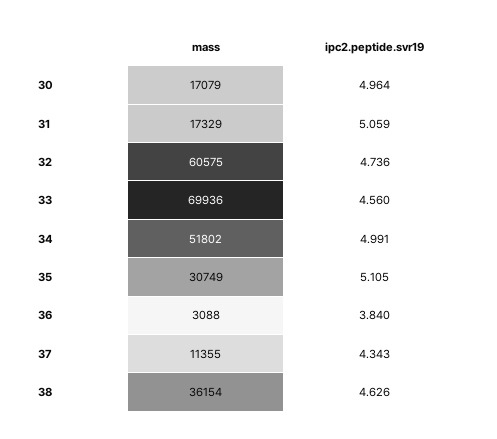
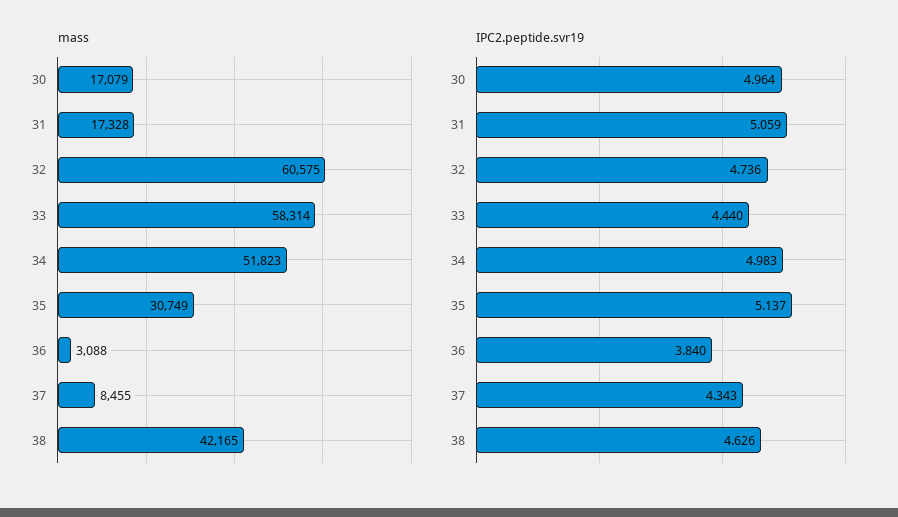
  {
    "mass": {
      "30": 17079,
-     "31": 17329,
+     "31": 17328,
      "32": 60575,
-     "33": 69936,
+     "33": 58314,
-     "34": 51802,
+     "34": 51823,
      "35": 30749,
      "36": 3088,
-     "37": 11355,
+     "37": 8455,
-     "38": 36154
+     "38": 42165
    },
    "ipc2.peptide.svr19": {
      "30": 4.964,
      "31": 5.059,
      "32": 4.736,
-     "33": 4.56,
+     "33": 4.44,
-     "34": 4.991,
+     "34": 4.983,
-     "35": 5.105,
+     "35": 5.137,
      "36": 3.84,
      "37": 4.343,
      "38": 4.626
    }
  }

